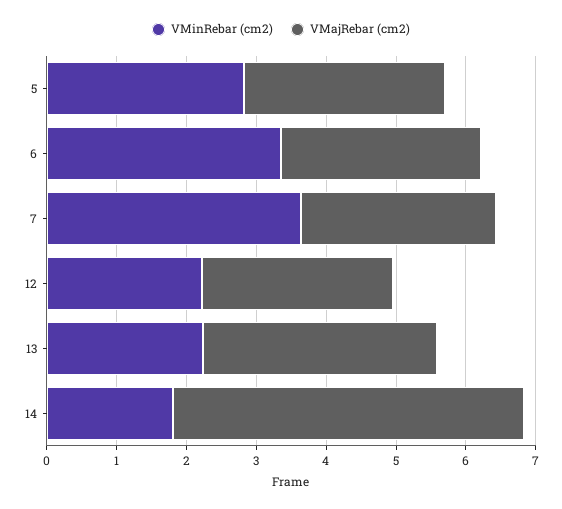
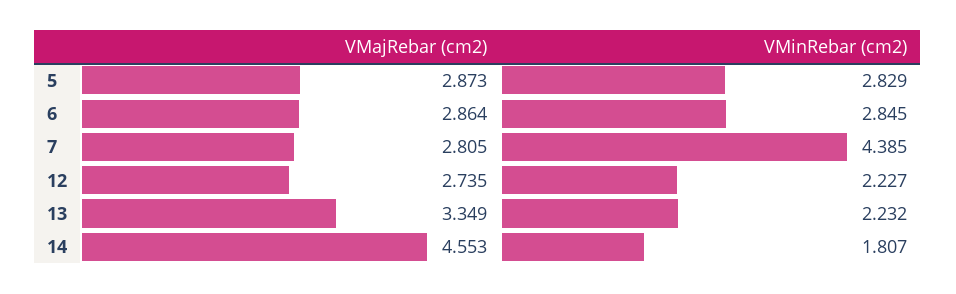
  {
    "VMinRebar (cm2)": {
      "5": 2.829,
-     "6": 3.4,
+     "6": 2.845,
-     "7": 3.6,
+     "7": 4.385,
      "12": 2.227,
      "13": 2.232,
      "14": 1.807
    },
    "VMajRebar (cm2)": {
      "5": 2.873,
      "6": 2.864,
      "7": 2.805,
      "12": 2.735,
      "13": 3.349,
-     "14": 5
+     "14": 4.553
    }
  }

